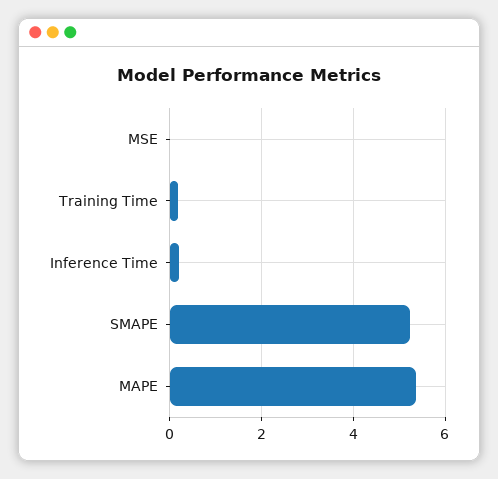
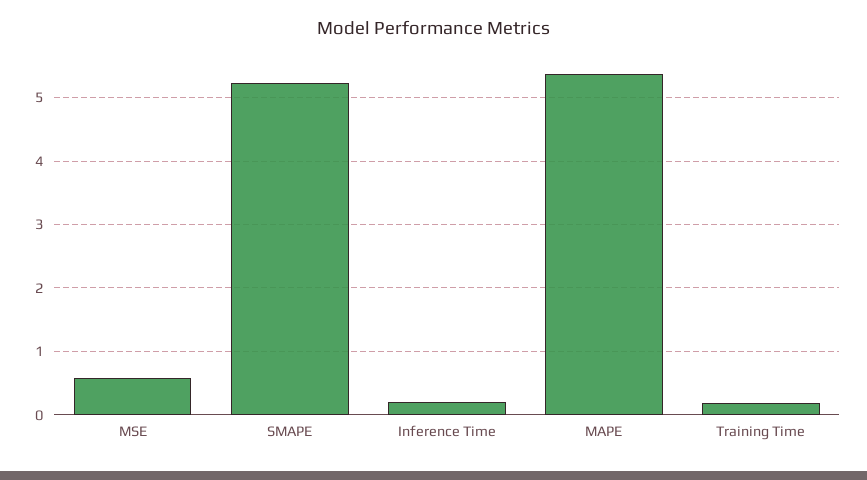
  {
-   "MSE": 0,
+   "MSE": 0.6,
    "Training Time": 0.2,
    "Inference Time": 0.2,
    "SMAPE": 5.2,
    "MAPE": 5.4
  }

